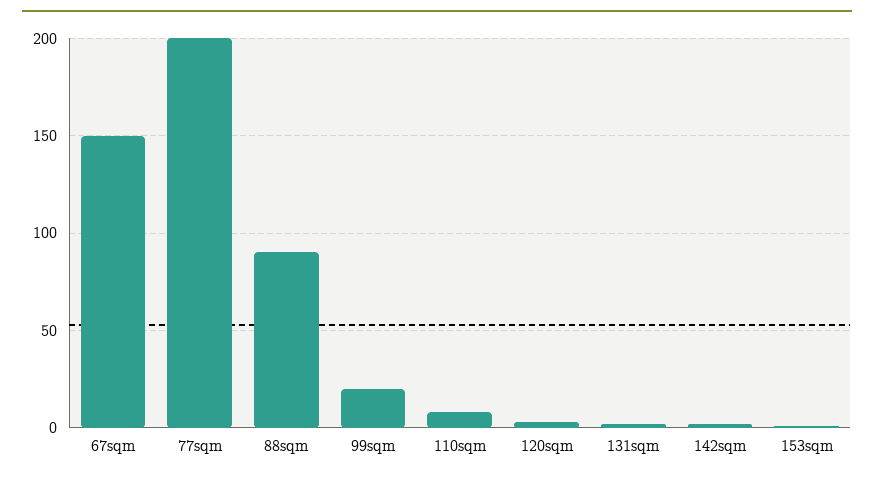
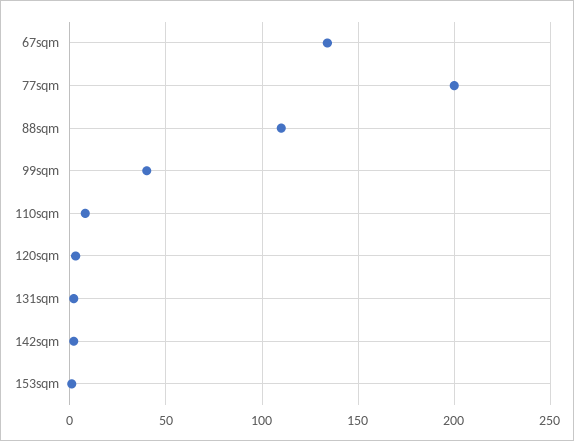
  {
-   "67sqm": 150,
+   "67sqm": 135,
    "77sqm": 200,
-   "88sqm": 90,
+   "88sqm": 110,
-   "99sqm": 20,
+   "99sqm": 40,
    "110sqm": 10,
    "120sqm": 5,
    "131sqm": 0,
    "142sqm": 0,
    "153sqm": 0
  }

